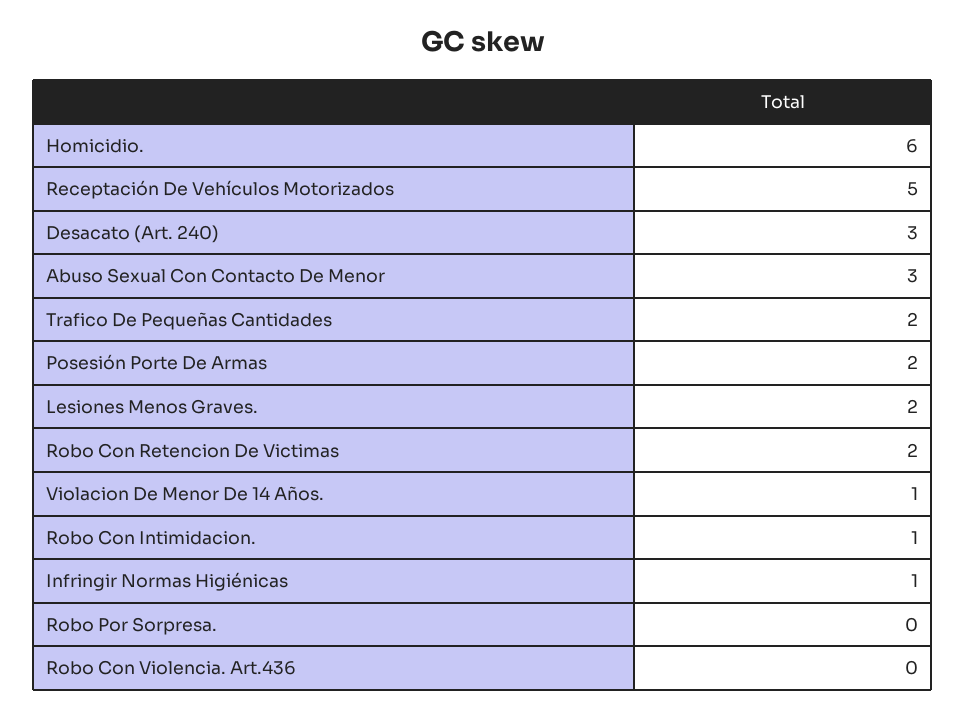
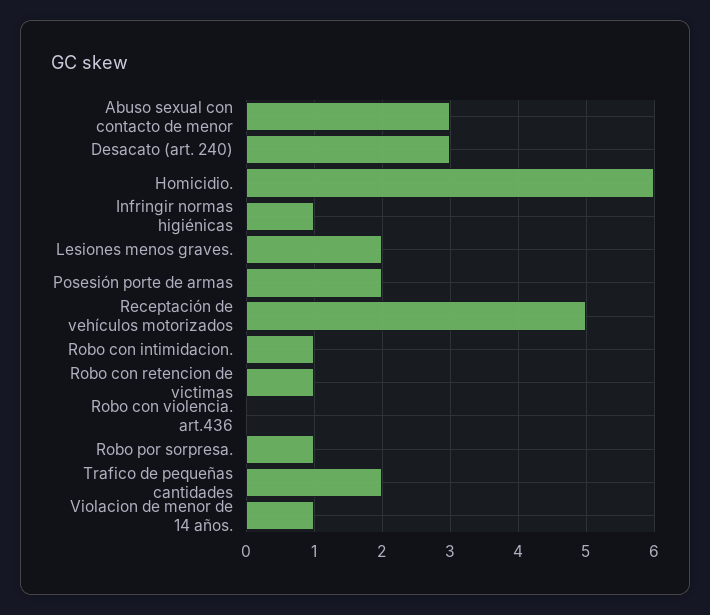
  {
    "Homicidio.": 6,
    "Receptación De Vehículos Motorizados": 5,
    "Desacato (Art. 240)": 3,
    "Abuso Sexual Con Contacto De Menor": 3,
    "Trafico De Pequeñas Cantidades": 2,
    "Posesión Porte De Armas": 2,
    "Lesiones Menos Graves.": 2,
-   "Robo Con Retencion De Victimas": 2,
+   "Robo Con Retencion De Victimas": 1,
    "Violacion De Menor De 14 Años.": 1,
    "Robo Con Intimidacion.": 1,
    "Infringir Normas Higiénicas": 1,
-   "Robo Por Sorpresa.": 0,
+   "Robo Por Sorpresa.": 1,
    "Robo Con Violencia. Art.436": 0
  }

